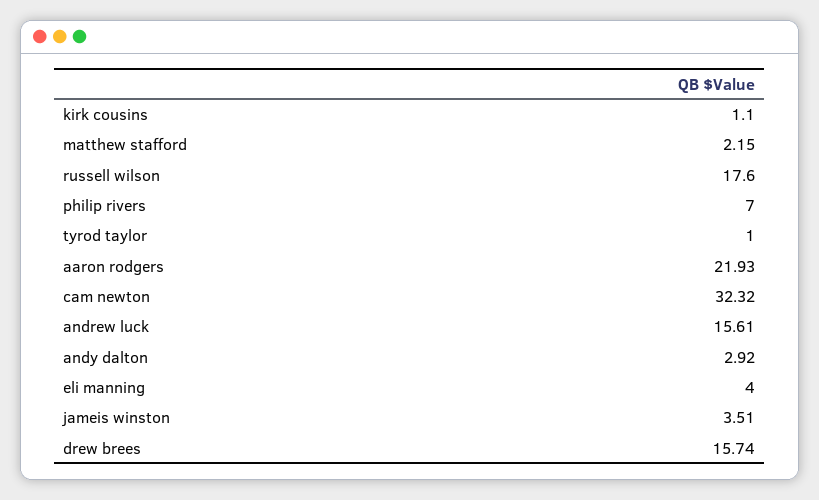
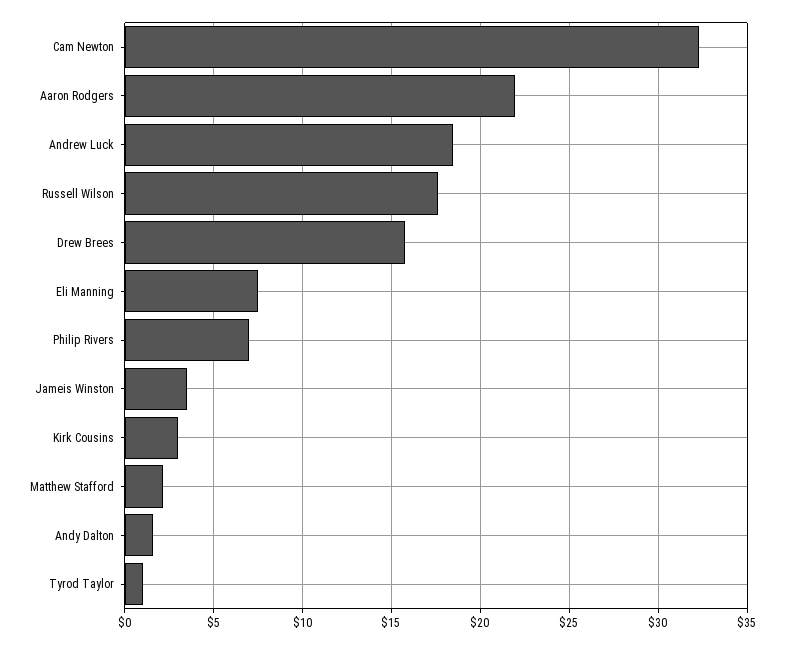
  {
-   "kirk cousins": 1.1,
+   "kirk cousins": 3,
    "matthew stafford": 2.15,
    "russell wilson": 17.6,
    "philip rivers": 7,
    "tyrod taylor": 1,
    "aaron rodgers": 21.93,
    "cam newton": 32.32,
-   "andrew luck": 15.61,
+   "andrew luck": 18.5,
-   "andy dalton": 2.92,
+   "andy dalton": 1.5,
-   "eli manning": 4,
+   "eli manning": 7.5,
    "jameis winston": 3.51,
    "drew brees": 15.74
  }

